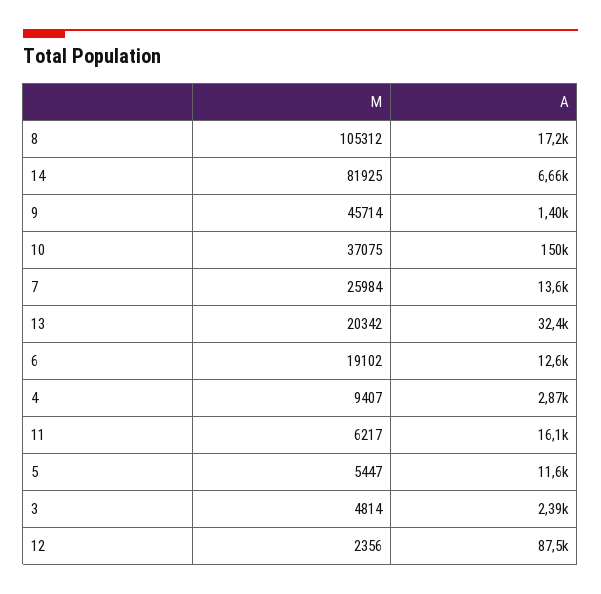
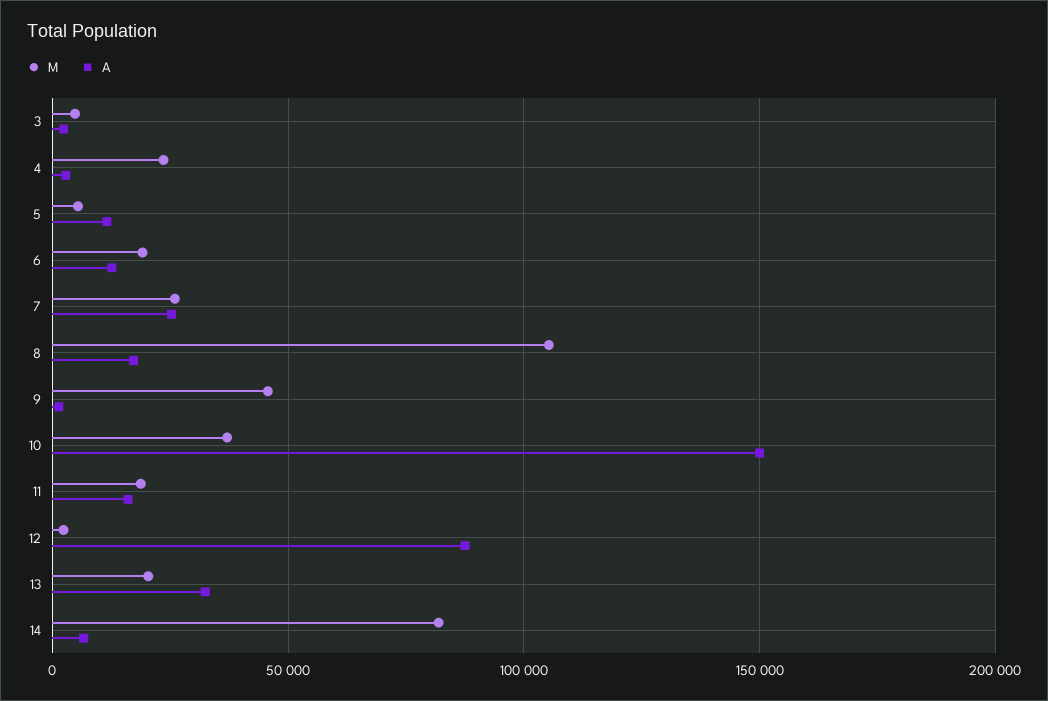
  {
    "M": {
      "8": 105312,
      "14": 81925,
      "9": 45714,
      "10": 37075,
      "7": 25984,
      "13": 20342,
      "6": 19102,
-     "4": 9407,
+     "4": 25000,
-     "11": 6217,
+     "11": 20000,
      "5": 5447,
      "3": 4814,
      "12": 2356
    },
    "A": {
      "8": 17200,
      "14": 6660,
      "9": 1400,
      "10": 150000,
-     "7": 13600,
+     "7": 25000,
      "13": 32400,
      "6": 12600,
      "4": 2870,
      "11": 16100,
      "5": 11600,
      "3": 2390,
      "12": 87500
    }
  }

